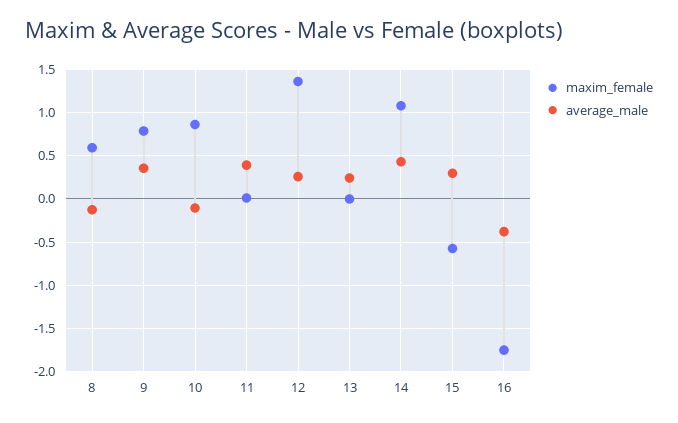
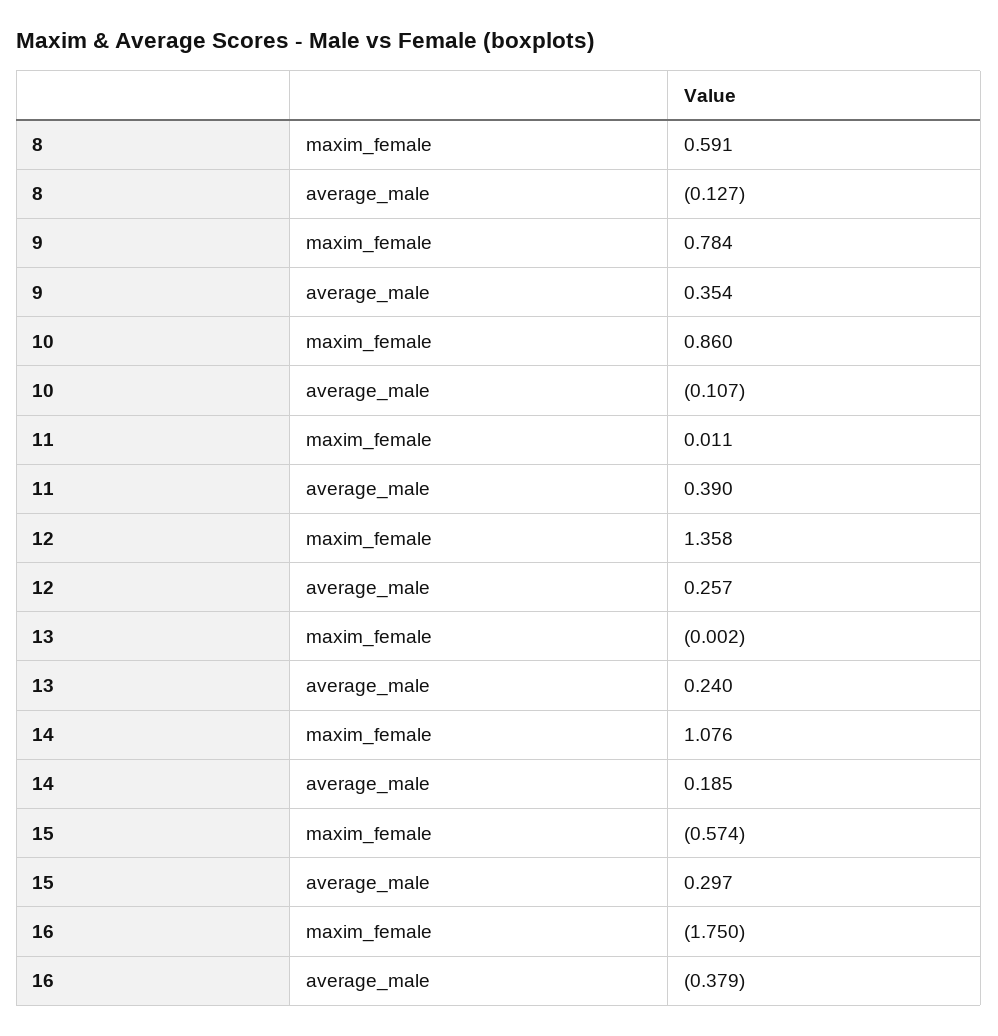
  {
    "maxim_female": {
      "8": 0.591,
      "9": 0.784,
      "10": 0.86,
      "11": 0.011,
      "12": 1.358,
      "13": -0.002,
      "14": 1.076,
      "15": -0.574,
      "16": -1.75
    },
    "average_male": {
      "8": -0.127,
      "9": 0.354,
      "10": -0.107,
      "11": 0.39,
      "12": 0.257,
      "13": 0.24,
-     "14": 0.4,
+     "14": 0.185,
      "15": 0.297,
      "16": -0.379
    }
  }

